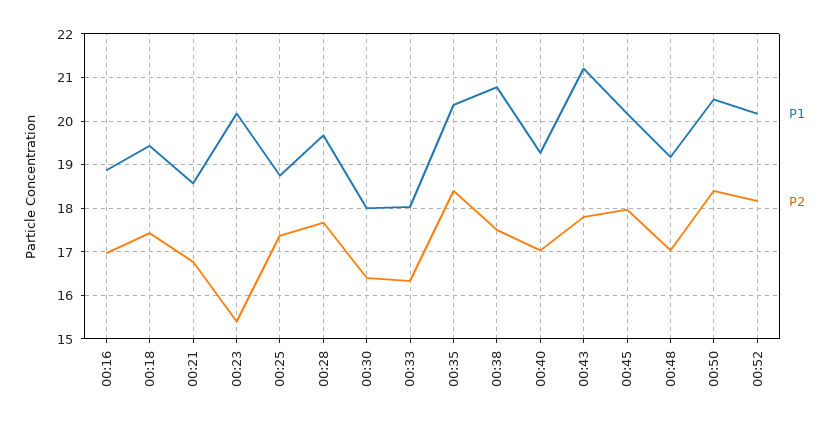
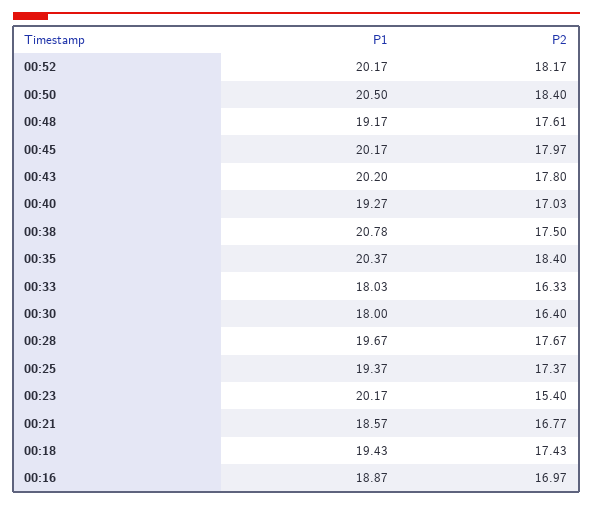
  {
    "P1": {
      "00:16": 18.87,
      "00:18": 19.43,
      "00:21": 18.57,
      "00:23": 20.17,
-     "00:25": 18.8,
+     "00:25": 19.37,
      "00:28": 19.67,
      "00:30": 18,
      "00:33": 18.03,
      "00:35": 20.37,
      "00:38": 20.78,
      "00:40": 19.27,
-     "00:43": 21.2,
+     "00:43": 20.2,
      "00:45": 20.17,
      "00:48": 19.17,
      "00:50": 20.5,
      "00:52": 20.17
    },
    "P2": {
      "00:16": 16.97,
      "00:18": 17.43,
      "00:21": 16.77,
      "00:23": 15.4,
      "00:25": 17.37,
      "00:28": 17.67,
      "00:30": 16.4,
      "00:33": 16.33,
      "00:35": 18.4,
      "00:38": 17.5,
      "00:40": 17.03,
      "00:43": 17.8,
      "00:45": 17.97,
-     "00:48": 17,
+     "00:48": 17.61,
      "00:50": 18.4,
      "00:52": 18.17
    }
  }

